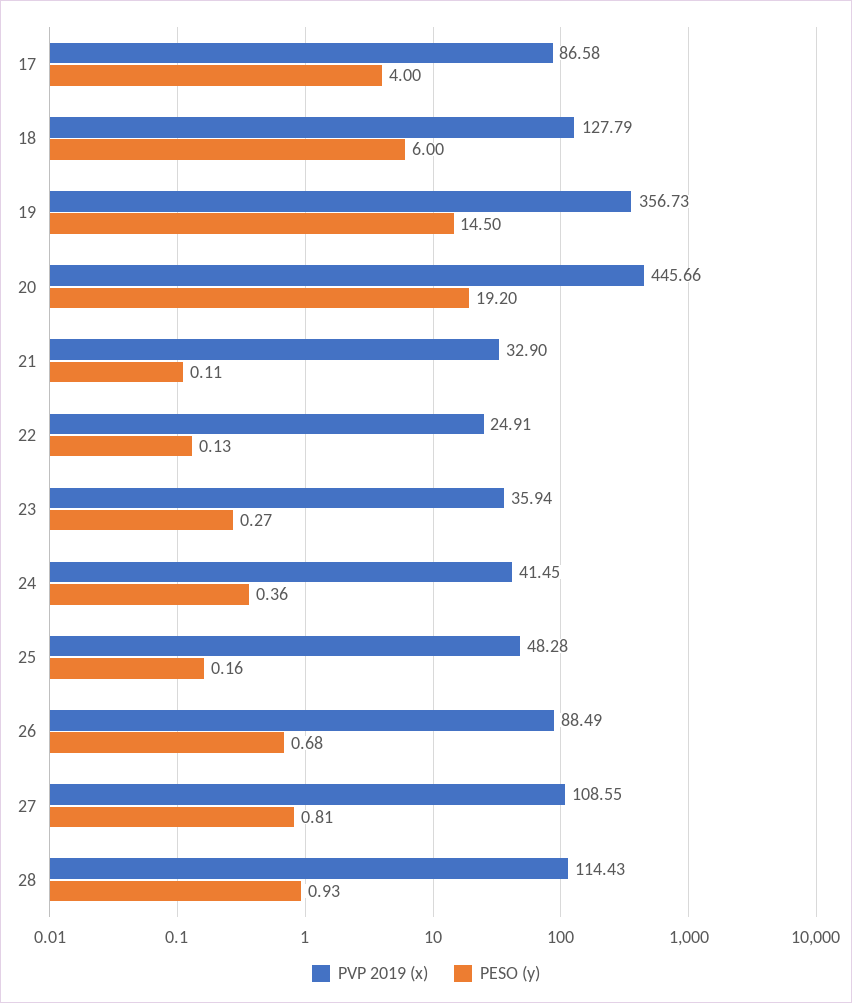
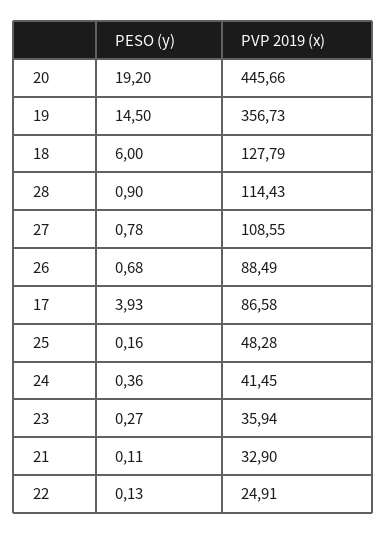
  {
    "PVP 2019 (x)": {
      "17": 86.58,
      "18": 127.79,
      "19": 356.73,
      "20": 445.66,
      "21": 32.9,
      "22": 24.91,
      "23": 35.94,
      "24": 41.45,
      "25": 48.28,
      "26": 88.49,
      "27": 108.55,
      "28": 114.43
    },
    "PESO (y)": {
-     "17": 4,
+     "17": 3.93,
      "18": 6,
      "19": 14.5,
      "20": 19.2,
      "21": 0.11,
      "22": 0.13,
      "23": 0.27,
      "24": 0.36,
      "25": 0.16,
      "26": 0.68,
-     "27": 0.81,
+     "27": 0.78,
-     "28": 0.93
+     "28": 0.9
    }
  }

